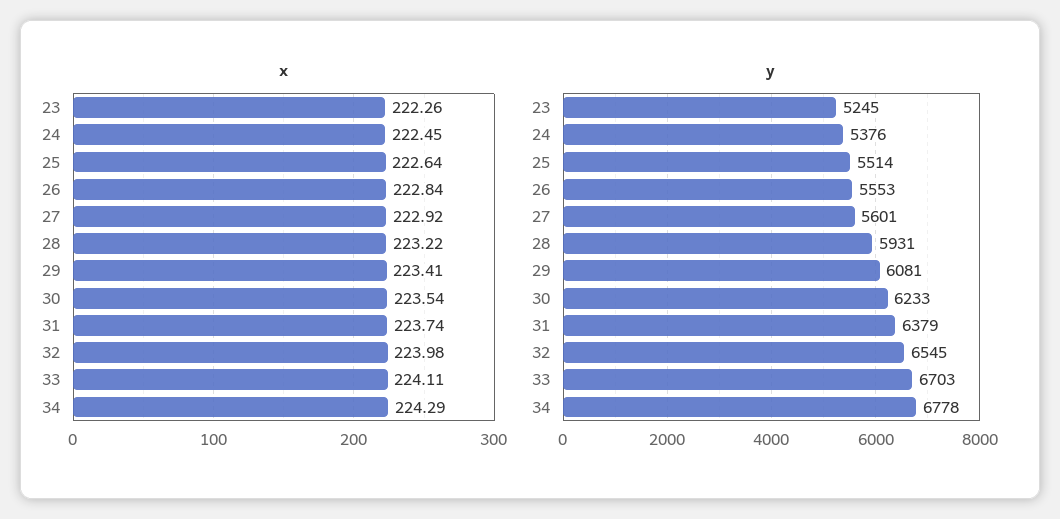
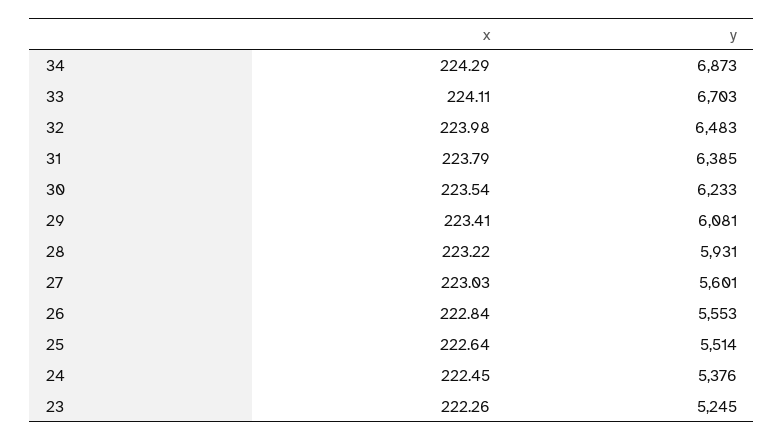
  {
    "x": {
      "23": 222.26,
      "24": 222.45,
      "25": 222.64,
      "26": 222.84,
-     "27": 222.92,
+     "27": 223.03,
      "28": 223.22,
      "29": 223.41,
      "30": 223.54,
-     "31": 223.74,
+     "31": 223.79,
      "32": 223.98,
      "33": 224.11,
      "34": 224.29
    },
    "y": {
      "23": 5245,
      "24": 5376,
      "25": 5514,
      "26": 5553,
      "27": 5601,
      "28": 5931,
      "29": 6081,
      "30": 6233,
-     "31": 6379,
+     "31": 6385,
-     "32": 6545,
+     "32": 6483,
      "33": 6703,
-     "34": 6778
+     "34": 6873
    }
  }

